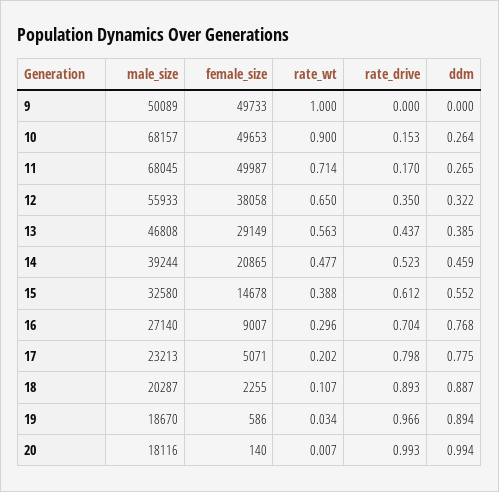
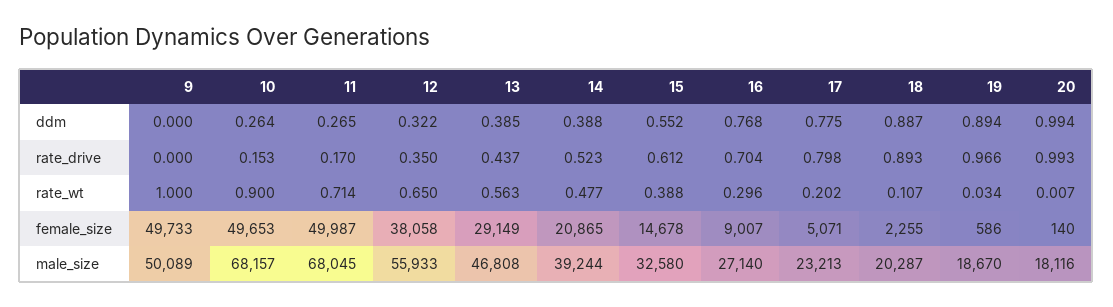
  {
    "male_size": {
      "9": 50089,
      "10": 68157,
      "11": 68045,
      "12": 55933,
      "13": 46808,
      "14": 39244,
      "15": 32580,
      "16": 27140,
      "17": 23213,
      "18": 20287,
      "19": 18670,
      "20": 18116
    },
    "female_size": {
      "9": 49733,
      "10": 49653,
      "11": 49987,
      "12": 38058,
      "13": 29149,
      "14": 20865,
      "15": 14678,
      "16": 9007,
      "17": 5071,
      "18": 2255,
      "19": 586,
      "20": 140
    },
    "rate_wt": {
      "9": 1,
      "10": 0.9,
      "11": 0.714,
      "12": 0.65,
      "13": 0.563,
      "14": 0.477,
      "15": 0.388,
      "16": 0.296,
      "17": 0.202,
      "18": 0.107,
      "19": 0.034,
      "20": 0.007
    },
    "rate_drive": {
      "9": 0,
      "10": 0.153,
      "11": 0.17,
      "12": 0.35,
      "13": 0.437,
      "14": 0.523,
      "15": 0.612,
      "16": 0.704,
      "17": 0.798,
      "18": 0.893,
      "19": 0.966,
      "20": 0.993
    },
    "ddm": {
      "9": 0,
      "10": 0.264,
      "11": 0.265,
      "12": 0.322,
      "13": 0.385,
-     "14": 0.459,
+     "14": 0.388,
      "15": 0.552,
      "16": 0.768,
      "17": 0.775,
      "18": 0.887,
      "19": 0.894,
      "20": 0.994
    }
  }

